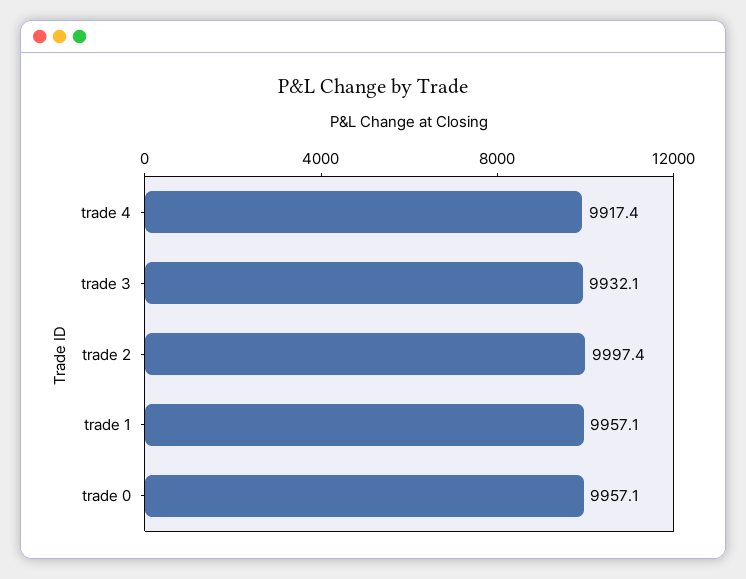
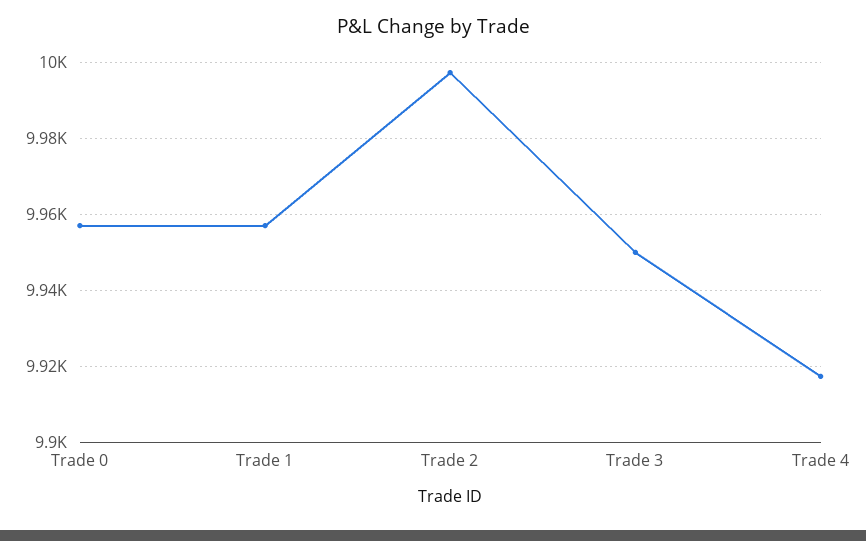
  {
    "trade 4": 9917.4,
-   "trade 3": 9932.1,
+   "trade 3": 9950,
    "trade 2": 9997.4,
    "trade 1": 9957.1,
    "trade 0": 9957.1
  }

